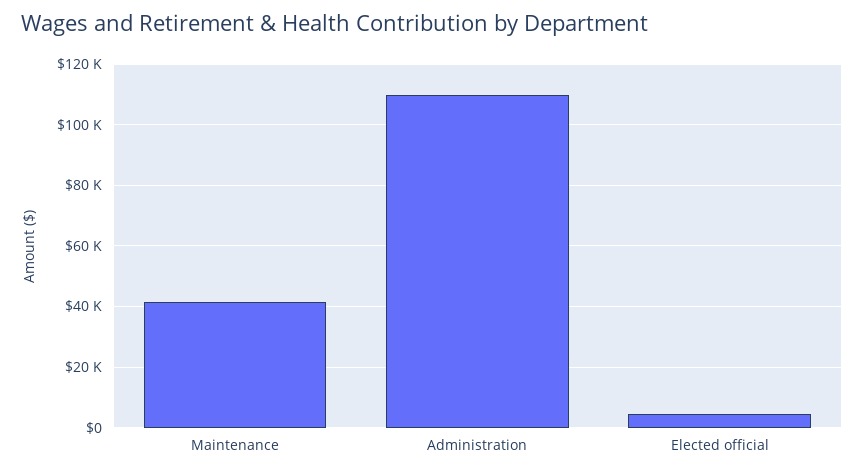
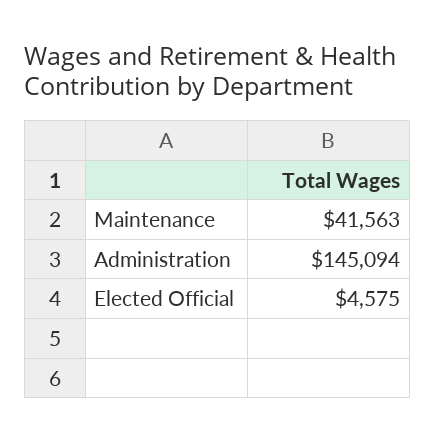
  {
    "Maintenance": 41563,
-   "Administration": 110000,
+   "Administration": 145094,
    "Elected official": 4575
  }

